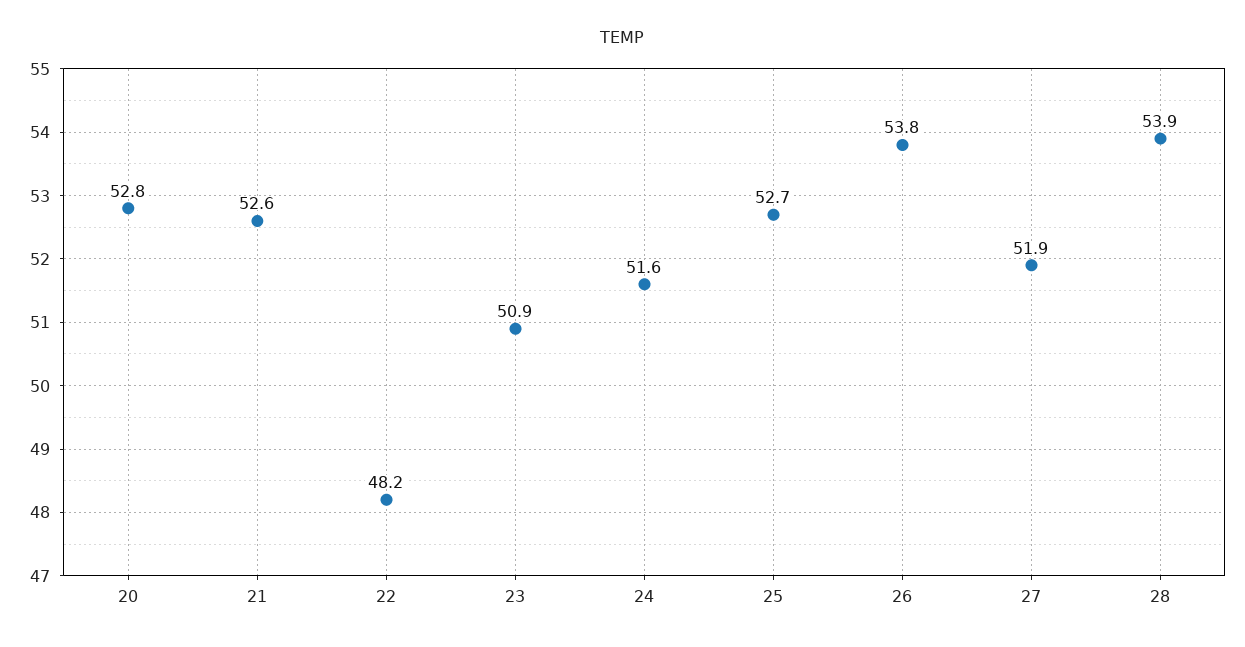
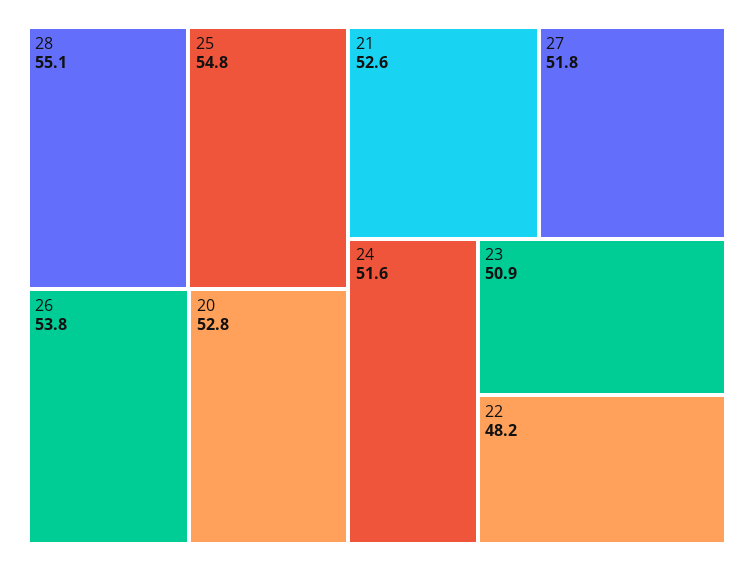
  {
    "20": 52.8,
    "21": 52.6,
    "22": 48.2,
    "23": 50.9,
    "24": 51.6,
-   "25": 52.7,
+   "25": 54.8,
    "26": 53.8,
-   "27": 51.9,
+   "27": 51.8,
-   "28": 53.9
+   "28": 55.1
  }

